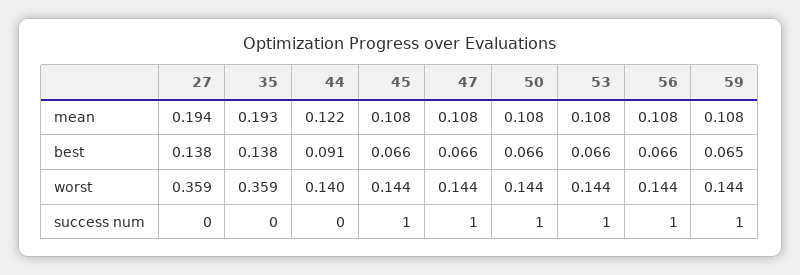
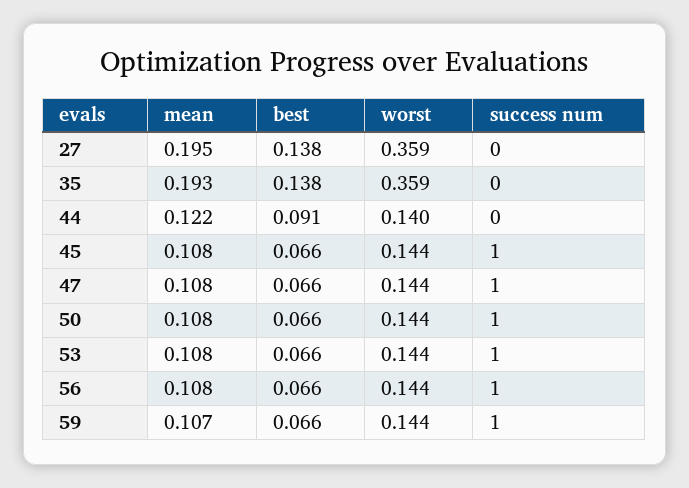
  {
    "27": {
-     "mean": 0.194,
+     "mean": 0.195,
      "best": 0.138,
      "worst": 0.359,
      "success num": 0
    },
    "35": {
      "mean": 0.193,
      "best": 0.138,
      "worst": 0.359,
      "success num": 0
    },
    "44": {
      "mean": 0.122,
      "best": 0.091,
      "worst": 0.14,
      "success num": 0
    },
    "45": {
      "mean": 0.108,
      "best": 0.066,
      "worst": 0.144,
      "success num": 1
    },
    "47": {
      "mean": 0.108,
      "best": 0.066,
      "worst": 0.144,
      "success num": 1
    },
    "50": {
      "mean": 0.108,
      "best": 0.066,
      "worst": 0.144,
      "success num": 1
    },
    "53": {
      "mean": 0.108,
      "best": 0.066,
      "worst": 0.144,
      "success num": 1
    },
    "56": {
      "mean": 0.108,
      "best": 0.066,
      "worst": 0.144,
      "success num": 1
    },
    "59": {
-     "mean": 0.108,
+     "mean": 0.107,
-     "best": 0.065,
+     "best": 0.066,
      "worst": 0.144,
      "success num": 1
    }
  }

